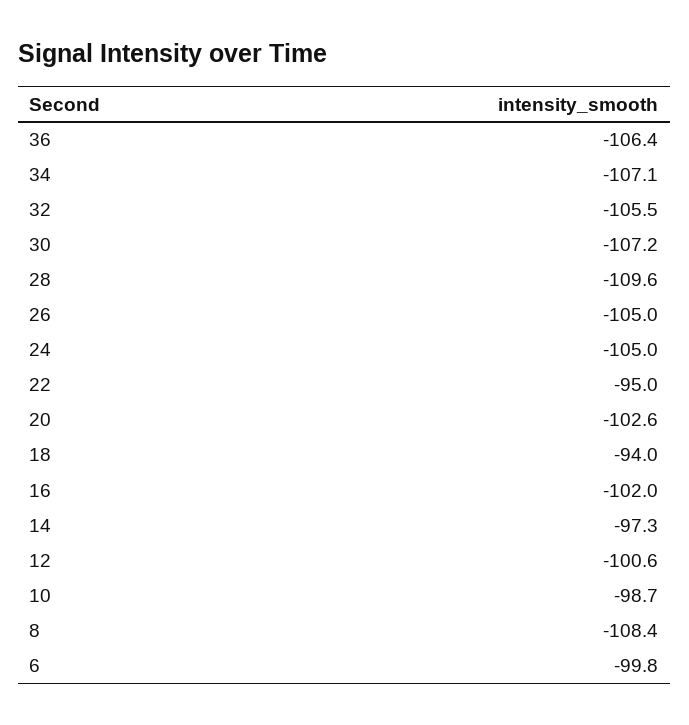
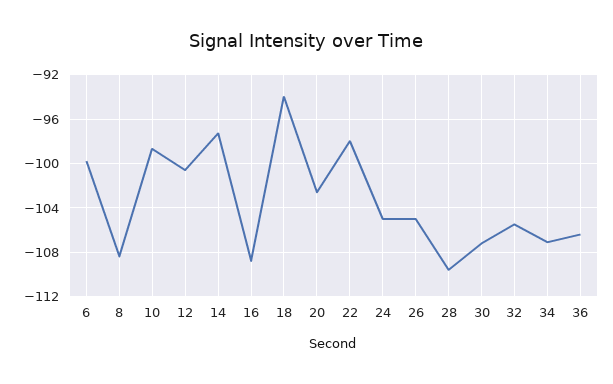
  {
    "36": -106.4,
    "34": -107.1,
    "32": -105.5,
    "30": -107.2,
    "28": -109.6,
    "26": -105,
    "24": -105,
-   "22": -95,
+   "22": -98,
    "20": -102.6,
    "18": -94,
-   "16": -102,
+   "16": -109,
    "14": -97.3,
    "12": -100.6,
    "10": -98.7,
    "8": -108.4,
    "6": -99.8
  }

